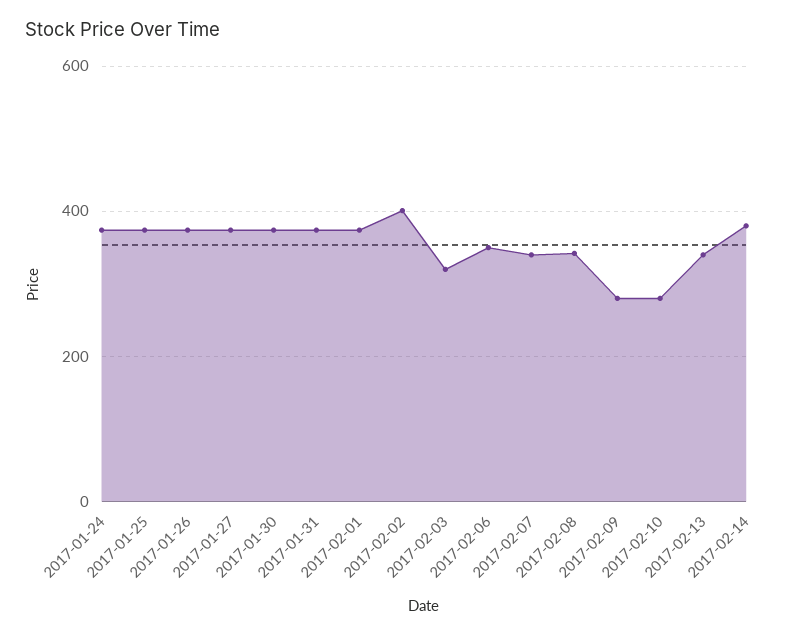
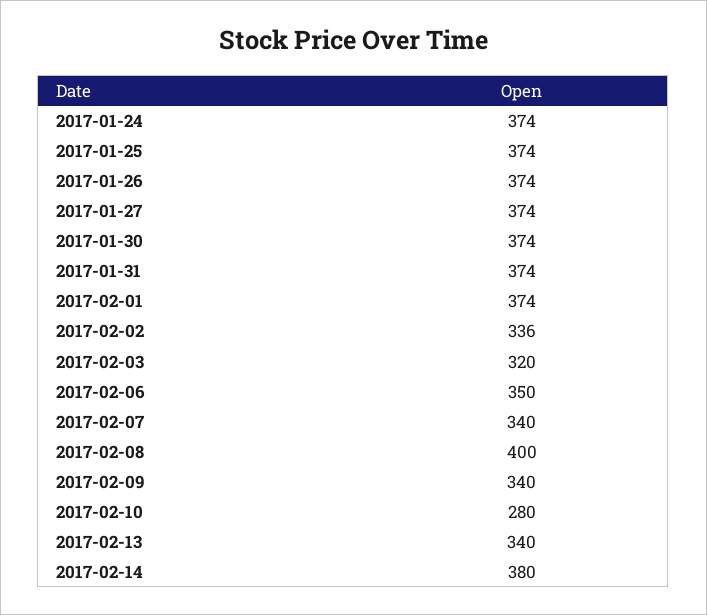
  {
    "2017-01-24": 374,
    "2017-01-25": 374,
    "2017-01-26": 374,
    "2017-01-27": 374,
    "2017-01-30": 374,
    "2017-01-31": 374,
    "2017-02-01": 374,
-   "2017-02-02": 400,
+   "2017-02-02": 336,
    "2017-02-03": 320,
    "2017-02-06": 350,
    "2017-02-07": 340,
-   "2017-02-08": 340,
+   "2017-02-08": 400,
-   "2017-02-09": 280,
+   "2017-02-09": 340,
    "2017-02-10": 280,
    "2017-02-13": 340,
    "2017-02-14": 380
  }

